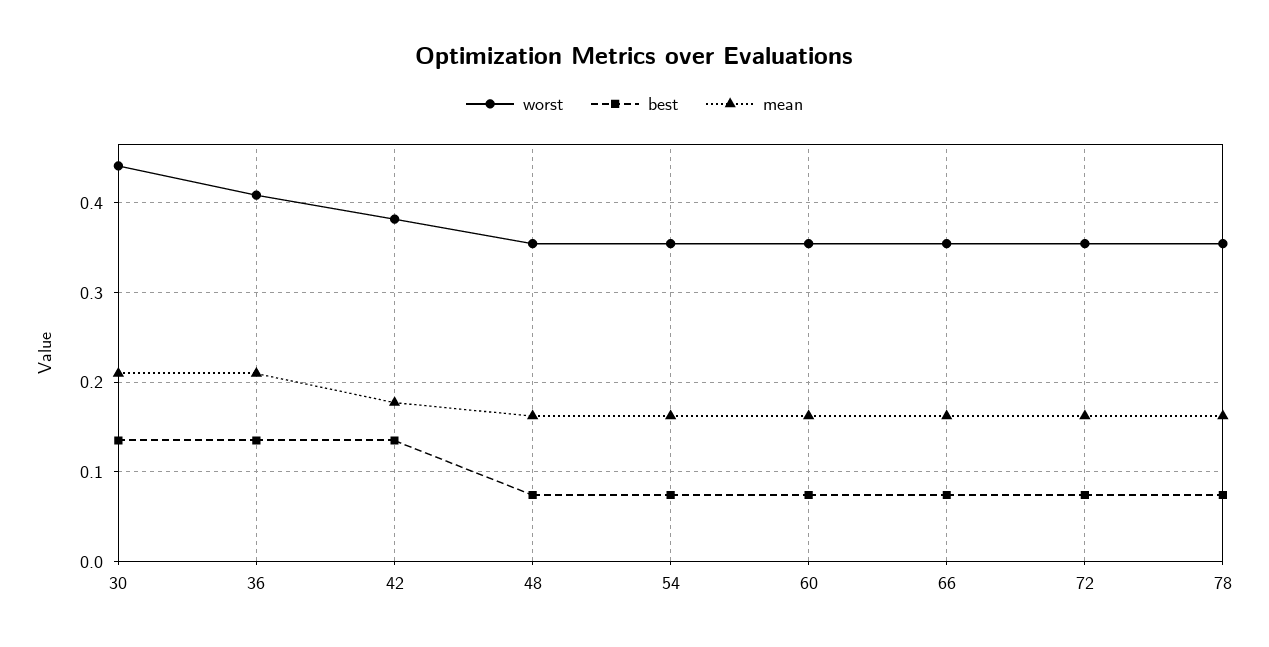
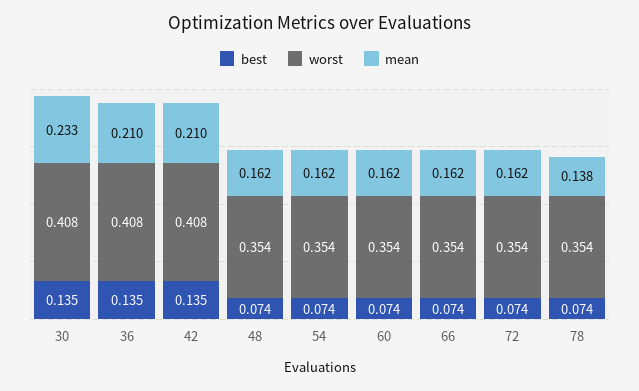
  {
    "worst": {
-     "30": 0.44,
+     "30": 0.408,
      "36": 0.408,
-     "42": 0.38,
+     "42": 0.408,
      "48": 0.354,
      "54": 0.354,
      "60": 0.354,
      "66": 0.354,
      "72": 0.354,
      "78": 0.354
    },
    "best": {
      "30": 0.135,
      "36": 0.135,
      "42": 0.135,
      "48": 0.074,
      "54": 0.074,
      "60": 0.074,
      "66": 0.074,
      "72": 0.074,
      "78": 0.074
    },
    "mean": {
-     "30": 0.21,
+     "30": 0.233,
      "36": 0.21,
-     "42": 0.18,
+     "42": 0.21,
      "48": 0.162,
      "54": 0.162,
      "60": 0.162,
      "66": 0.162,
      "72": 0.162,
-     "78": 0.16
+     "78": 0.138
    }
  }

